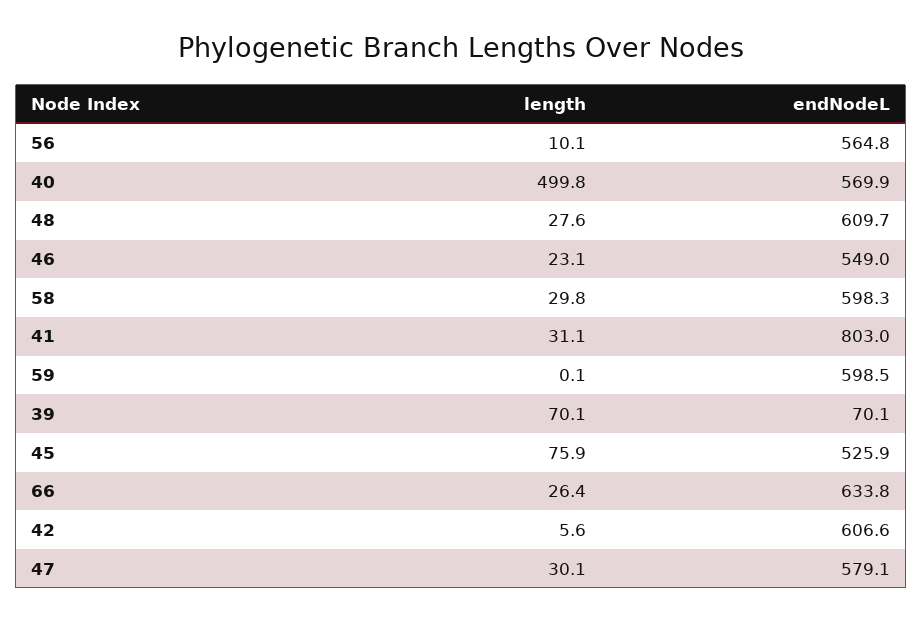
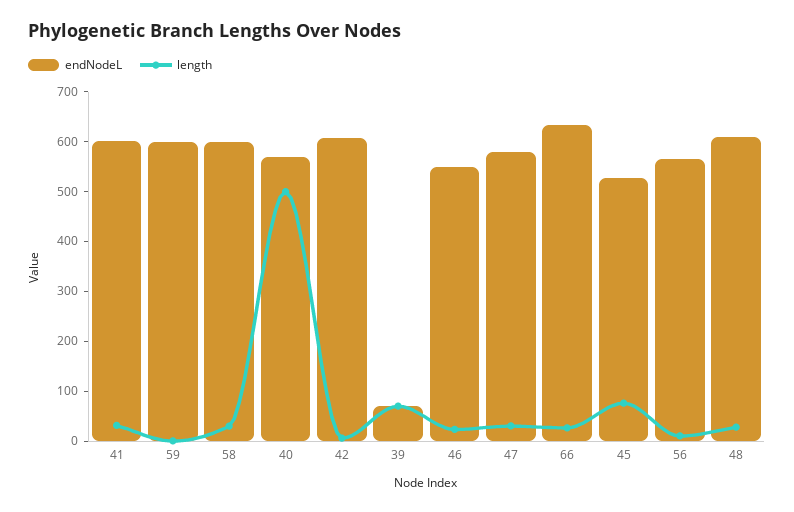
  {
    "length": {
      "56": 10.1,
      "40": 499.8,
      "48": 27.6,
      "46": 23.1,
      "58": 29.8,
      "41": 31.1,
      "59": 0.1,
      "39": 70.1,
      "45": 75.9,
      "66": 26.4,
      "42": 5.6,
      "47": 30.1
    },
    "endNodeL": {
      "56": 564.8,
      "40": 569.9,
      "48": 609.7,
      "46": 549,
      "58": 598.3,
-     "41": 803,
+     "41": 600,
      "59": 598.5,
      "39": 70.1,
      "45": 525.9,
      "66": 633.8,
      "42": 606.6,
      "47": 579.1
    }
  }

